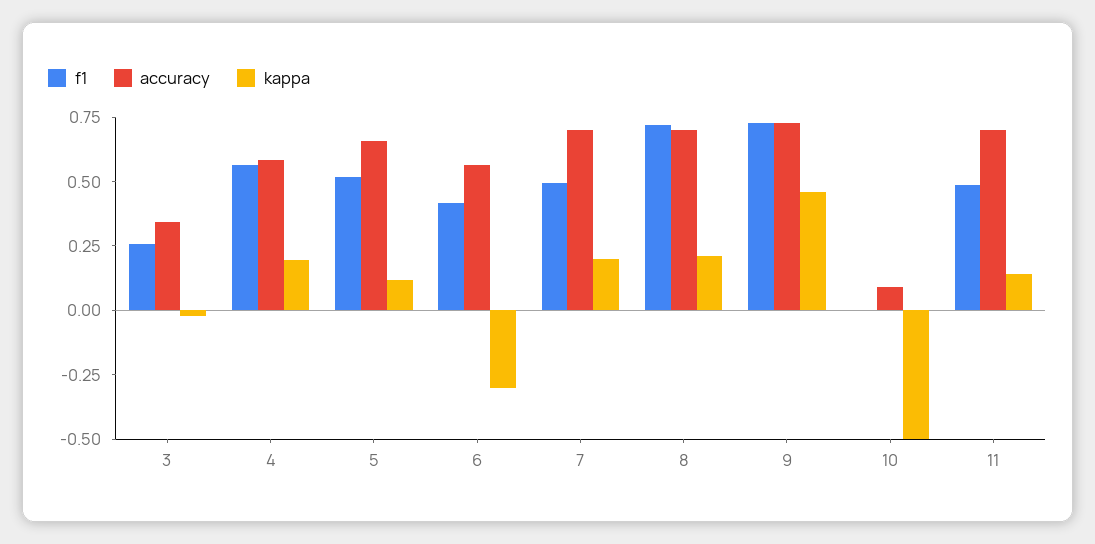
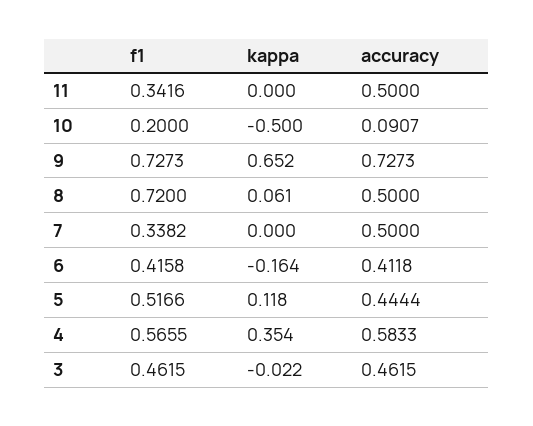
  {
    "f1": {
-     "3": 0.25,
+     "3": 0.4615,
      "4": 0.5655,
      "5": 0.5166,
      "6": 0.4158,
-     "7": 0.5,
+     "7": 0.3382,
      "8": 0.72,
      "9": 0.7273,
-     "10": 0,
+     "10": 0.2,
-     "11": 0.5
+     "11": 0.3416
    },
    "accuracy": {
-     "3": 0.35,
+     "3": 0.4615,
      "4": 0.5833,
-     "5": 0.65,
+     "5": 0.4444,
-     "6": 0.55,
+     "6": 0.4118,
-     "7": 0.7,
+     "7": 0.5,
-     "8": 0.7,
+     "8": 0.5,
      "9": 0.7273,
      "10": 0.0907,
-     "11": 0.7
+     "11": 0.5
    },
    "kappa": {
      "3": -0.022,
-     "4": 0.2,
+     "4": 0.354,
      "5": 0.118,
-     "6": -0.3,
+     "6": -0.164,
-     "7": 0.2,
+     "7": 0,
-     "8": 0.2,
+     "8": 0.061,
-     "9": 0.45,
+     "9": 0.652,
      "10": -0.5,
-     "11": 0.15
+     "11": 0
    }
  }

